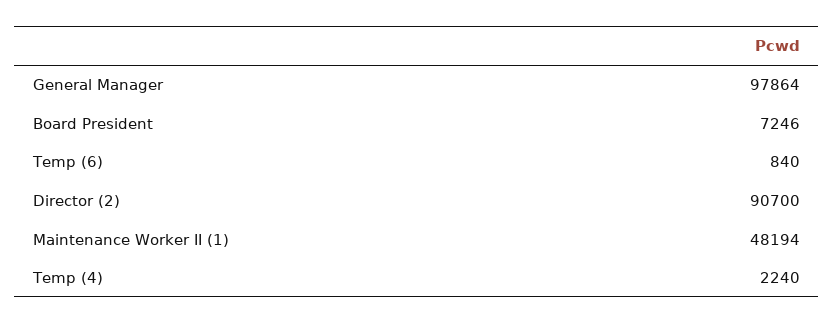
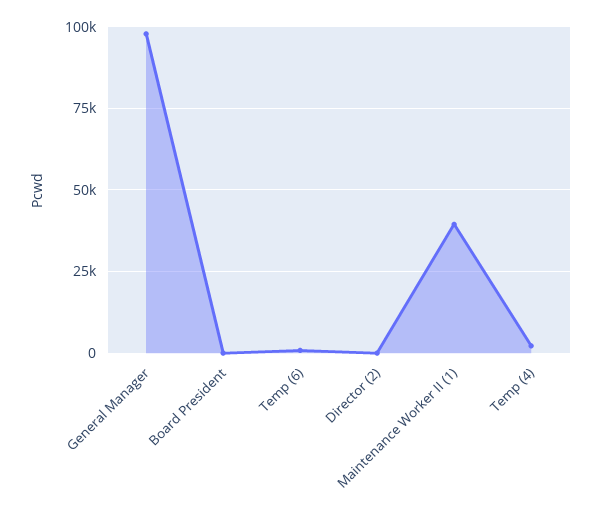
  {
    "General Manager": 97864,
-   "Board President": 7246,
+   "Board President": 0,
    "Temp (6)": 840,
-   "Director (2)": 90700,
+   "Director (2)": 0,
-   "Maintenance Worker II (1)": 48194,
+   "Maintenance Worker II (1)": 40000,
    "Temp (4)": 2240
  }

